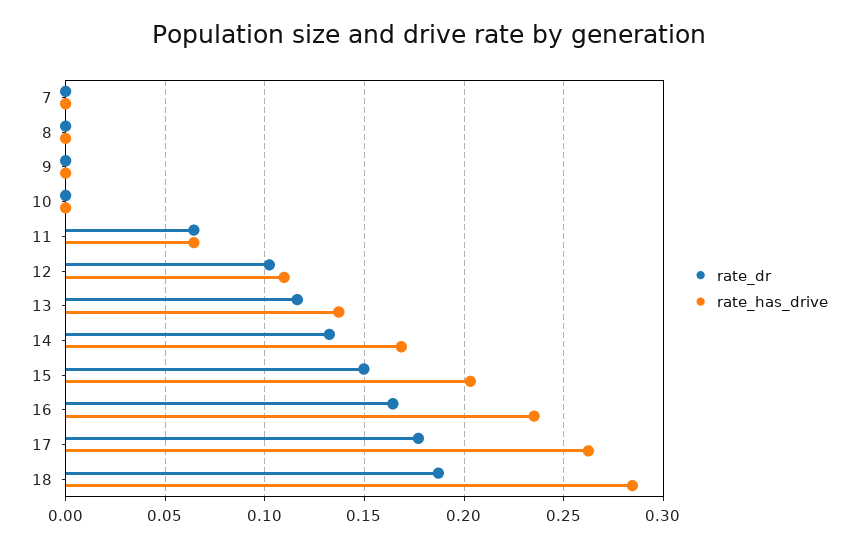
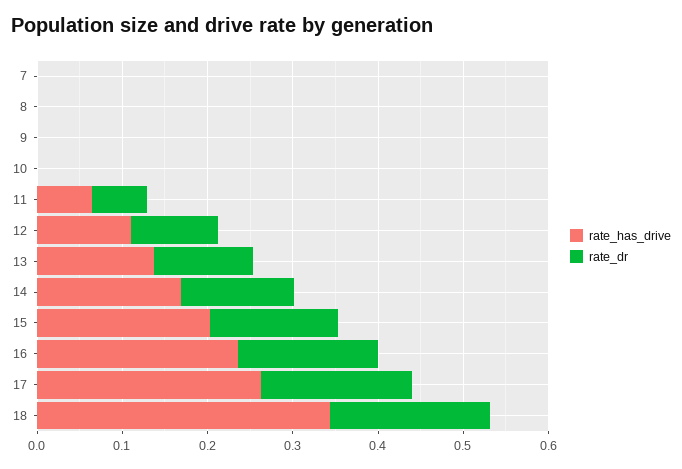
  {
    "rate_dr": {
      "7": 0,
      "8": 0,
      "9": 0,
      "10": 0,
      "11": 0.065,
      "12": 0.1,
      "13": 0.115,
      "14": 0.13,
      "15": 0.15,
      "16": 0.165,
      "17": 0.175,
      "18": 0.185
    },
    "rate_has_drive": {
      "7": 0,
      "8": 0,
      "9": 0,
      "10": 0,
      "11": 0.065,
      "12": 0.11,
      "13": 0.135,
      "14": 0.17,
      "15": 0.205,
      "16": 0.235,
      "17": 0.26,
-     "18": 0.285
+     "18": 0.34
    }
  }

